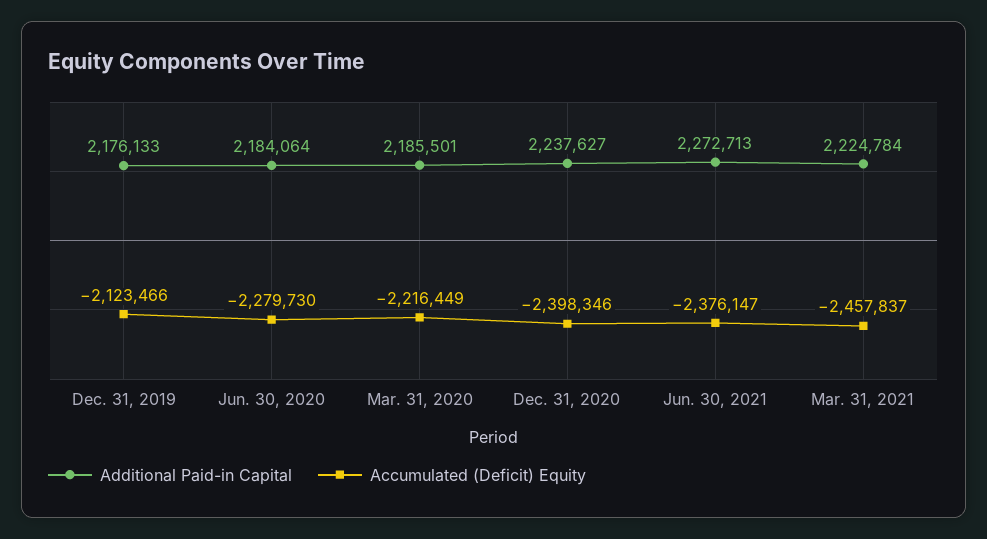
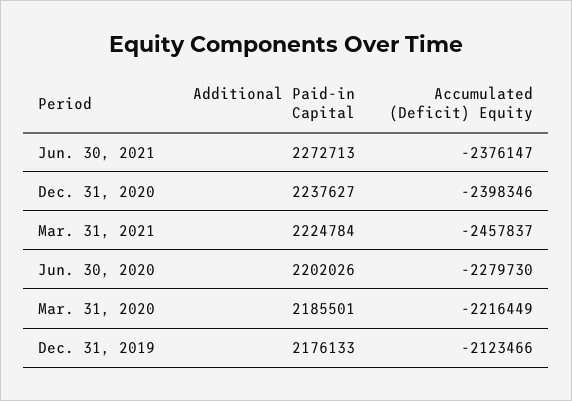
  {
    "Additional Paid-in Capital": {
      "Dec. 31, 2019": 2176133,
-     "Jun. 30, 2020": 2184064,
+     "Jun. 30, 2020": 2202026,
      "Mar. 31, 2020": 2185501,
      "Dec. 31, 2020": 2237627,
      "Jun. 30, 2021": 2272713,
      "Mar. 31, 2021": 2224784
    },
    "Accumulated (Deficit) Equity": {
      "Dec. 31, 2019": -2123466,
      "Jun. 30, 2020": -2279730,
      "Mar. 31, 2020": -2216449,
      "Dec. 31, 2020": -2398346,
      "Jun. 30, 2021": -2376147,
      "Mar. 31, 2021": -2457837
    }
  }

